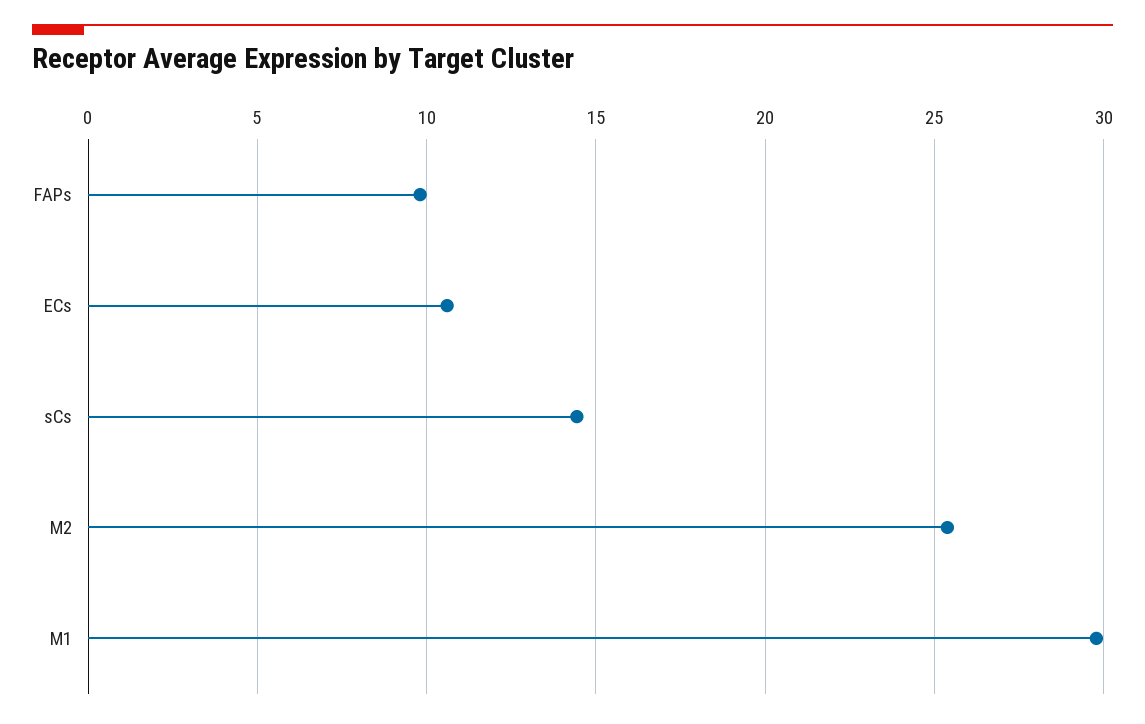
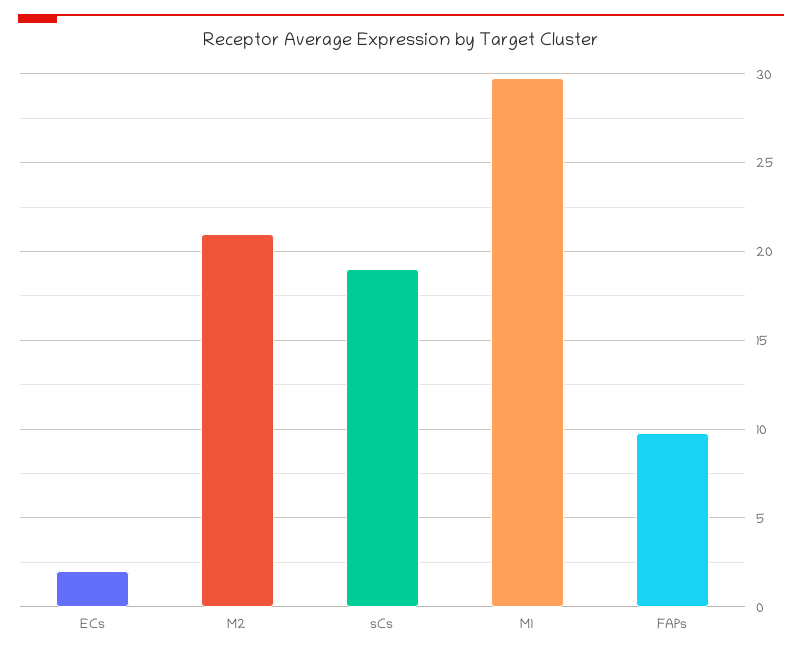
  {
    "FAPs": 10,
-   "ECs": 10.5,
+   "ECs": 2,
-   "sCs": 14.5,
+   "sCs": 19,
-   "M2": 25.5,
+   "M2": 21,
    "M1": 30
  }

